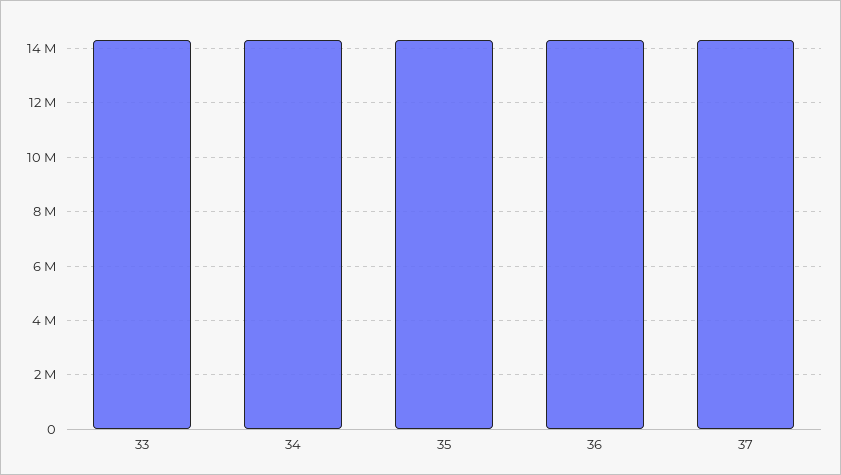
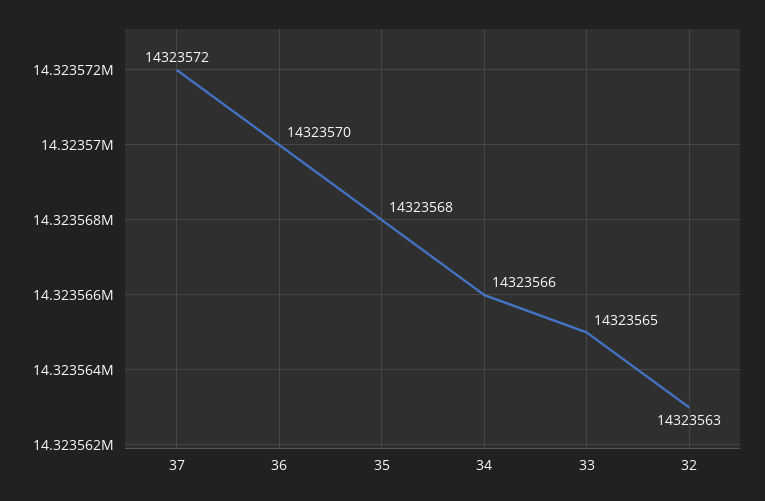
  {
    "33": 14323565,
    "34": 14323566,
    "35": 14323568,
    "36": 14323570,
-   "37": 14323572
+   "37": 14323572,
+   "32": 14323563
  }

